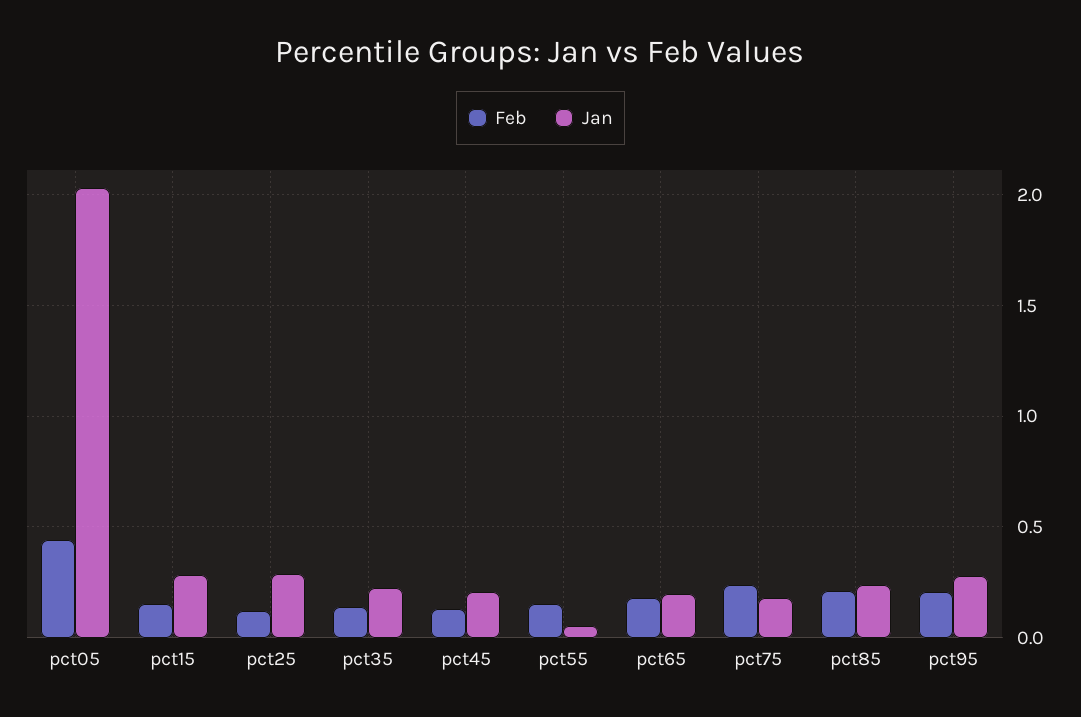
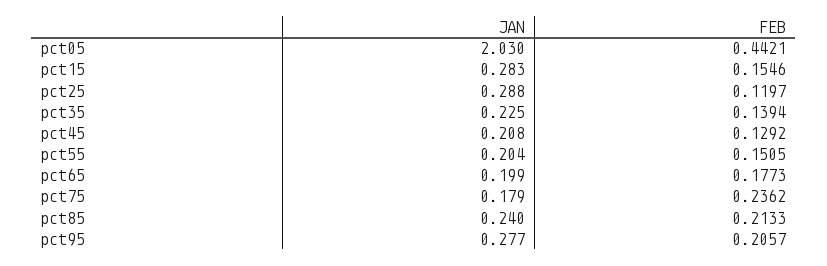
  {
    "Feb": {
      "pct05": 0.4421,
      "pct15": 0.1546,
      "pct25": 0.1197,
      "pct35": 0.1394,
      "pct45": 0.1292,
      "pct55": 0.1505,
      "pct65": 0.1773,
      "pct75": 0.2362,
      "pct85": 0.2133,
      "pct95": 0.2057
    },
    "Jan": {
      "pct05": 2.03,
      "pct15": 0.283,
      "pct25": 0.288,
      "pct35": 0.225,
      "pct45": 0.208,
-     "pct55": 0.05,
+     "pct55": 0.204,
      "pct65": 0.199,
      "pct75": 0.179,
      "pct85": 0.24,
      "pct95": 0.277
    }
  }

